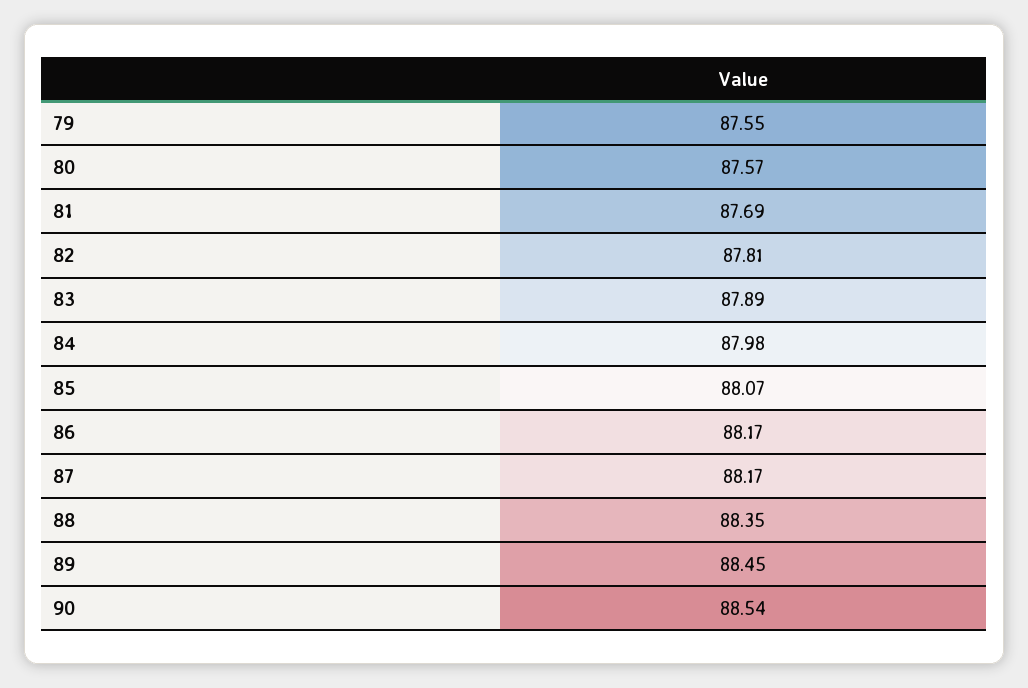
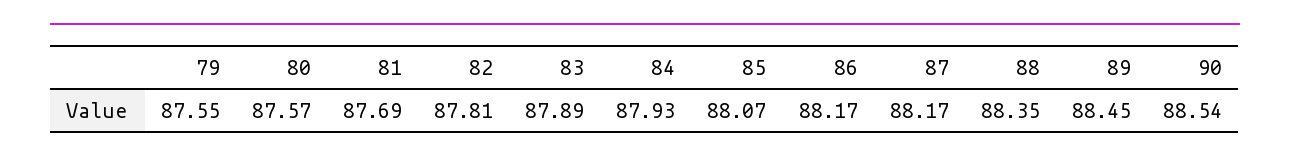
  {
    "79": 87.55,
    "80": 87.57,
    "81": 87.69,
    "82": 87.81,
    "83": 87.89,
-   "84": 87.98,
+   "84": 87.93,
    "85": 88.07,
    "86": 88.17,
    "87": 88.17,
    "88": 88.35,
    "89": 88.45,
    "90": 88.54
  }

